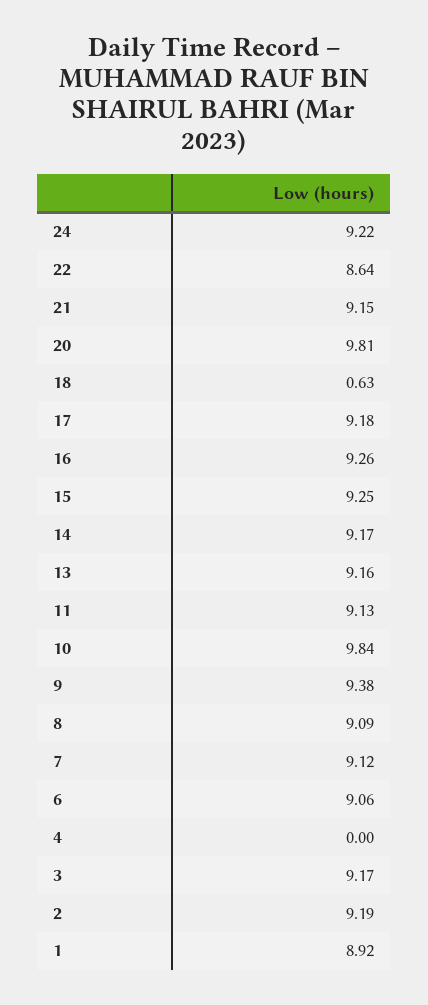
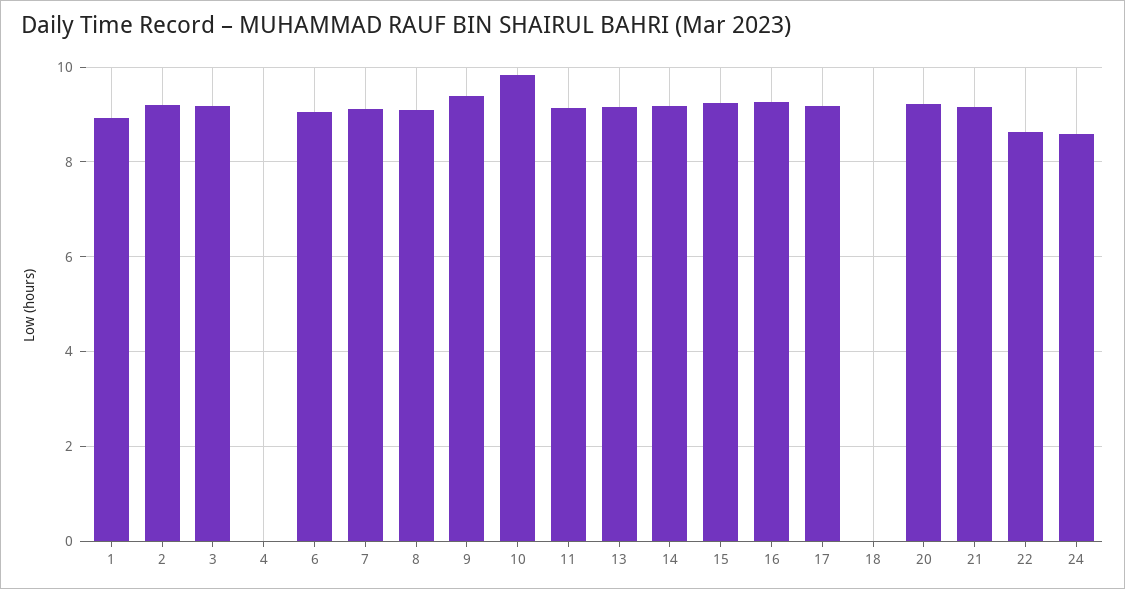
  {
-   "24": 9.22,
+   "24": 8.6,
    "22": 8.64,
    "21": 9.15,
-   "20": 9.81,
+   "20": 9.2,
-   "18": 0.63,
+   "18": 0,
    "17": 9.18,
    "16": 9.26,
    "15": 9.25,
    "14": 9.17,
    "13": 9.16,
    "11": 9.13,
    "10": 9.84,
    "9": 9.38,
    "8": 9.09,
    "7": 9.12,
    "6": 9.06,
    "4": 0,
    "3": 9.17,
    "2": 9.19,
    "1": 8.92
  }

